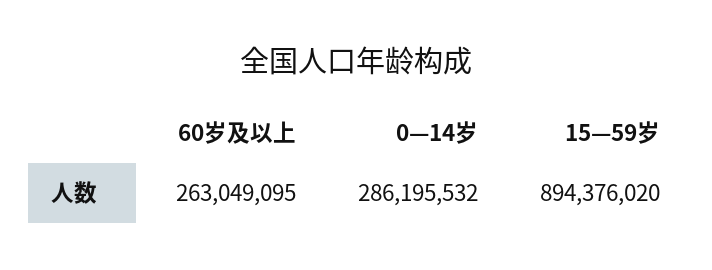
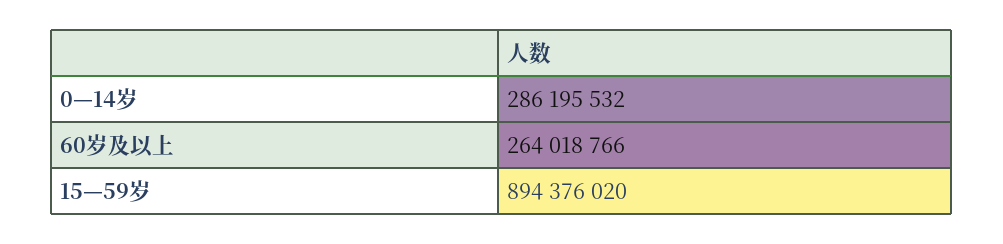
  {
-   "60岁及以上": 263049095,
+   "60岁及以上": 264018766,
    "0—14岁": 286195532,
    "15—59岁": 894376020
  }

